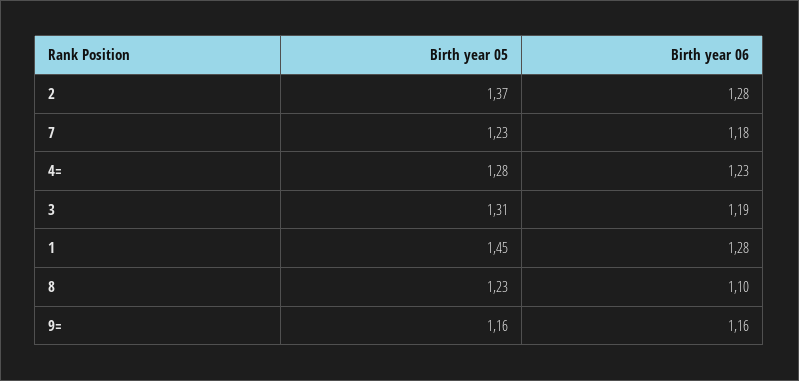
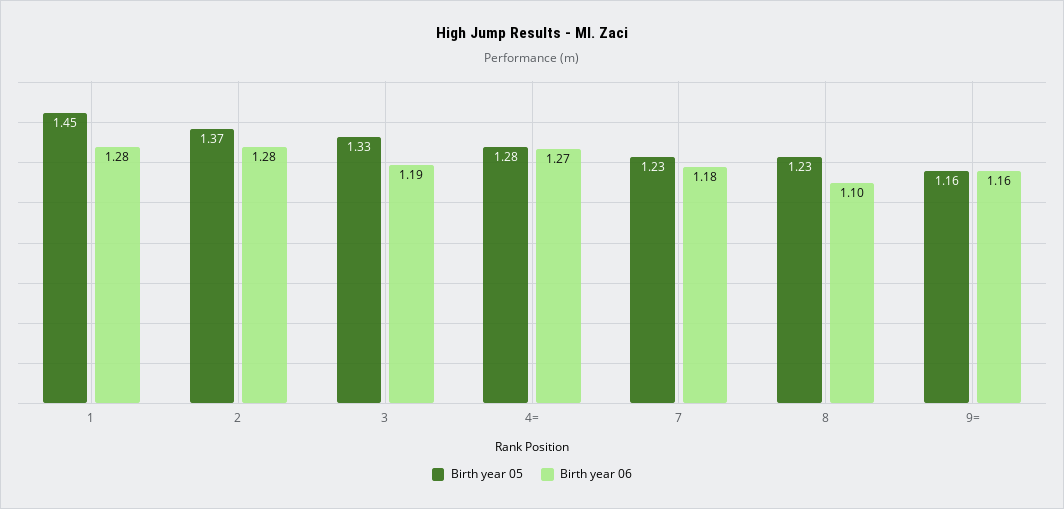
  {
    "Birth year 05": {
      "2": 1.37,
      "7": 1.23,
      "4=": 1.28,
-     "3": 1.31,
+     "3": 1.33,
      "1": 1.45,
      "8": 1.23,
      "9=": 1.16
    },
    "Birth year 06": {
      "2": 1.28,
      "7": 1.18,
-     "4=": 1.23,
+     "4=": 1.27,
      "3": 1.19,
      "1": 1.28,
      "8": 1.1,
      "9=": 1.16
    }
  }

